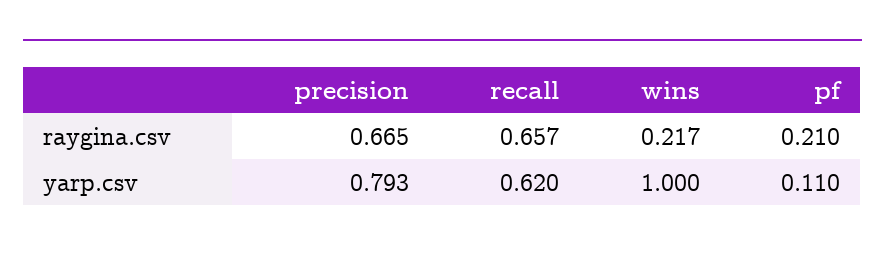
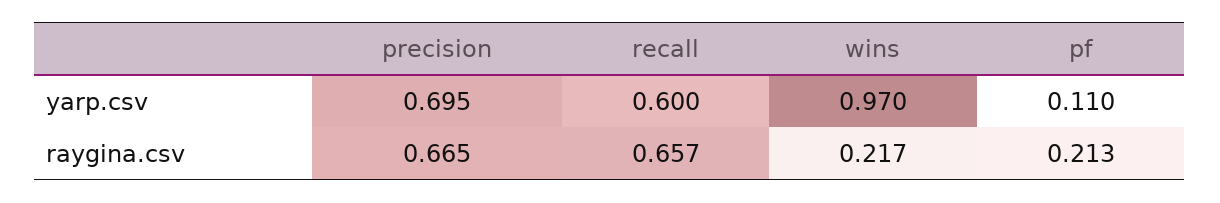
  {
    "precision": {
      "raygina.csv": 0.665,
-     "yarp.csv": 0.793
+     "yarp.csv": 0.695
    },
    "recall": {
      "raygina.csv": 0.657,
-     "yarp.csv": 0.62
+     "yarp.csv": 0.6
    },
    "wins": {
      "raygina.csv": 0.217,
-     "yarp.csv": 1
+     "yarp.csv": 0.97
    },
    "pf": {
-     "raygina.csv": 0.21,
+     "raygina.csv": 0.213,
      "yarp.csv": 0.11
    }
  }

